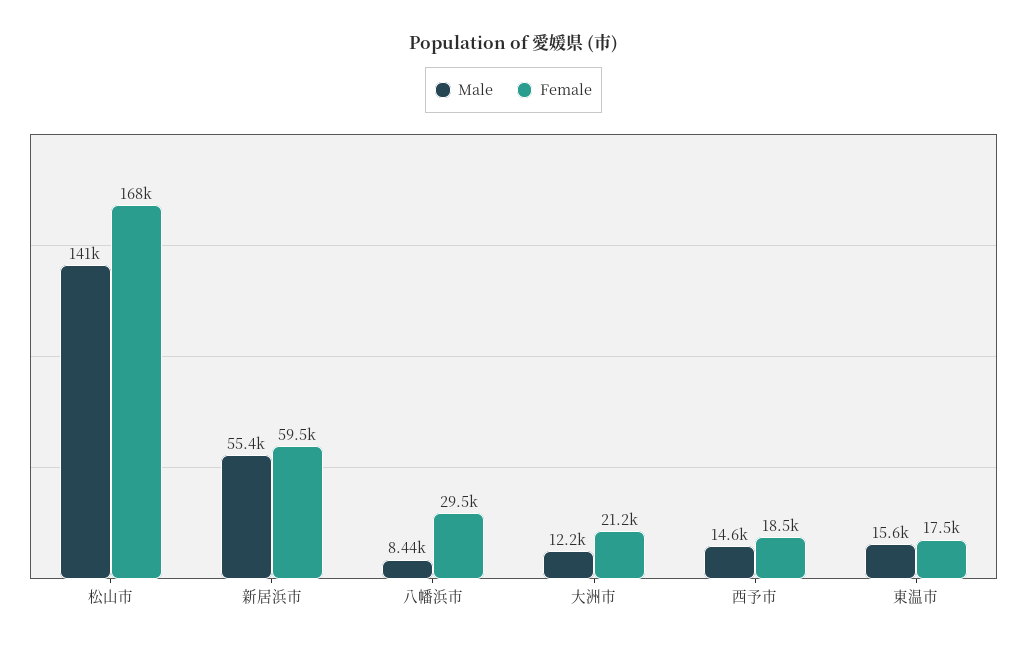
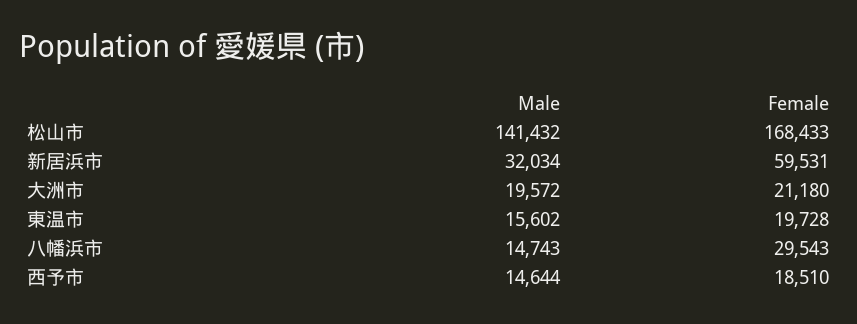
  {
    "Male": {
      "松山市": 141432,
-     "新居浜市": 55400,
+     "新居浜市": 32034,
-     "八幡浜市": 8440,
+     "八幡浜市": 14743,
-     "大洲市": 12200,
+     "大洲市": 19572,
      "西予市": 14644,
      "東温市": 15602
    },
    "Female": {
      "松山市": 168433,
      "新居浜市": 59531,
      "八幡浜市": 29543,
      "大洲市": 21180,
      "西予市": 18510,
-     "東温市": 17500
+     "東温市": 19728
    }
  }

